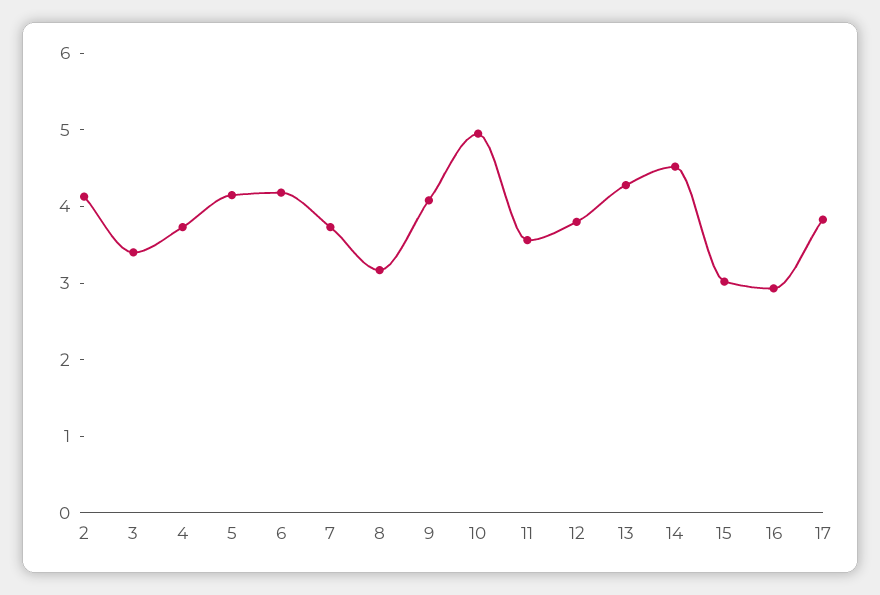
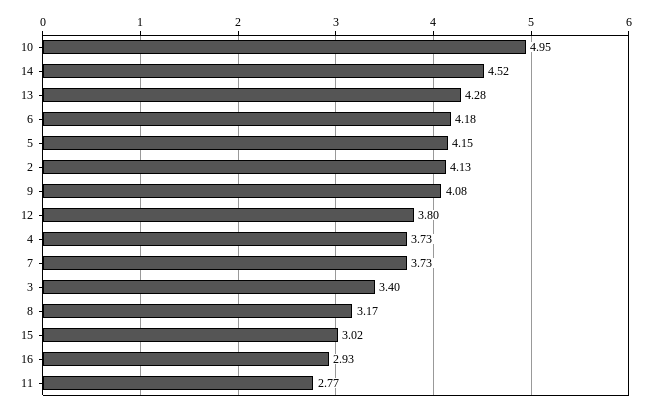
  {
    "2": 4.13,
    "3": 3.4,
    "4": 3.73,
    "5": 4.15,
    "6": 4.18,
    "7": 3.73,
    "8": 3.17,
    "9": 4.08,
    "10": 4.95,
-   "11": 3.6,
+   "11": 2.77,
    "12": 3.8,
    "13": 4.28,
    "14": 4.52,
    "15": 3.02,
-   "16": 2.93,
+   "16": 2.93
-   "17": 3.8
  }

